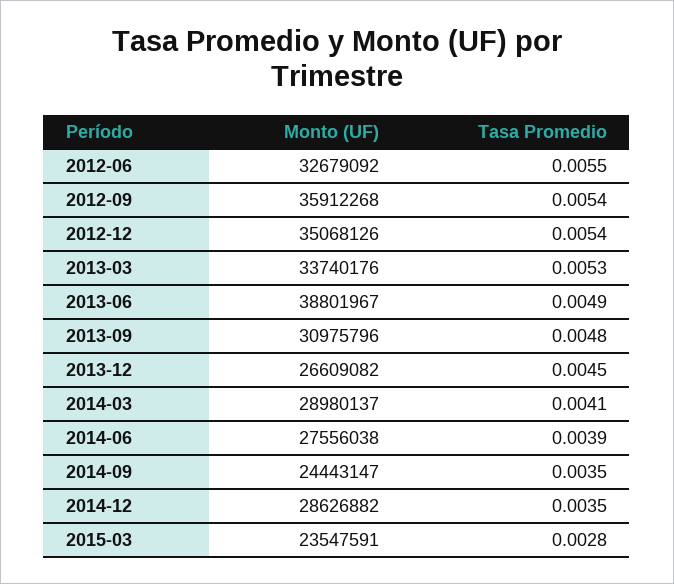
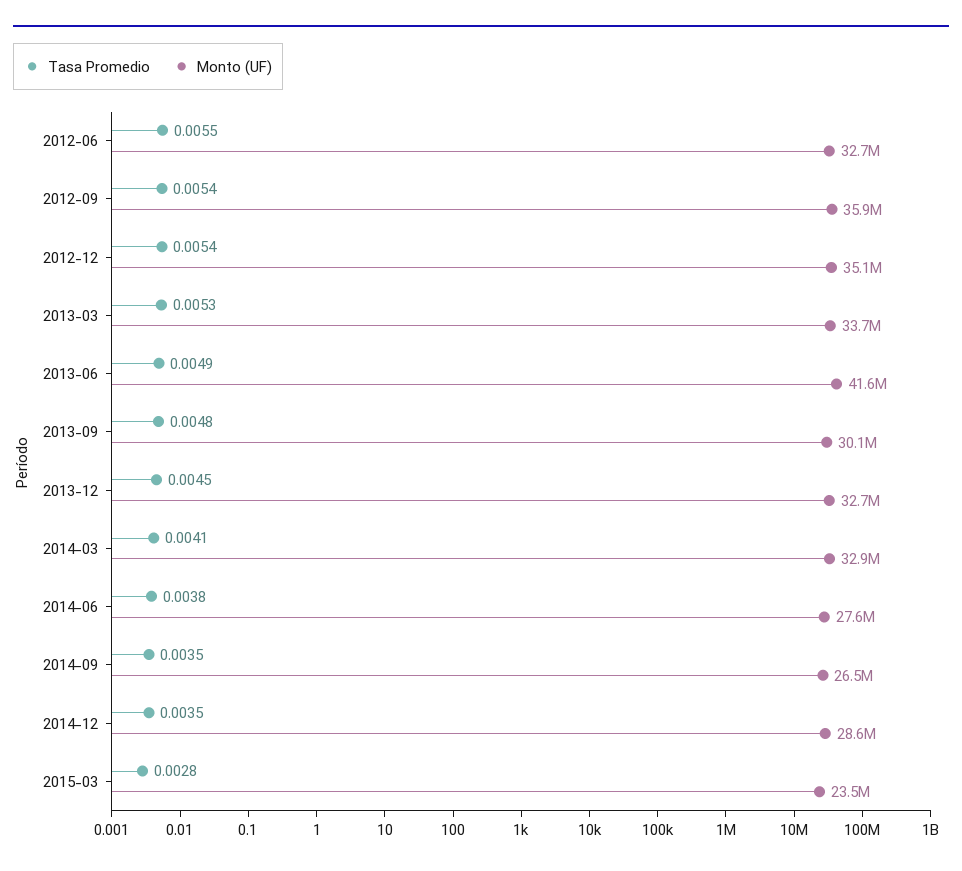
  {
    "Monto (UF)": {
      "2012-06": 32679092,
      "2012-09": 35912268,
      "2012-12": 35068126,
      "2013-03": 33740176,
-     "2013-06": 38801967,
+     "2013-06": 41600000,
-     "2013-09": 30975796,
+     "2013-09": 30100000,
-     "2013-12": 26609082,
+     "2013-12": 32700000,
-     "2014-03": 28980137,
+     "2014-03": 32900000,
      "2014-06": 27556038,
-     "2014-09": 24443147,
+     "2014-09": 26500000,
      "2014-12": 28626882,
      "2015-03": 23547591
    },
    "Tasa Promedio": {
      "2012-06": 0.0055,
      "2012-09": 0.0054,
      "2012-12": 0.0054,
      "2013-03": 0.0053,
      "2013-06": 0.0049,
      "2013-09": 0.0048,
      "2013-12": 0.0045,
      "2014-03": 0.0041,
-     "2014-06": 0.0039,
+     "2014-06": 0.0038,
      "2014-09": 0.0035,
      "2014-12": 0.0035,
      "2015-03": 0.0028
    }
  }

